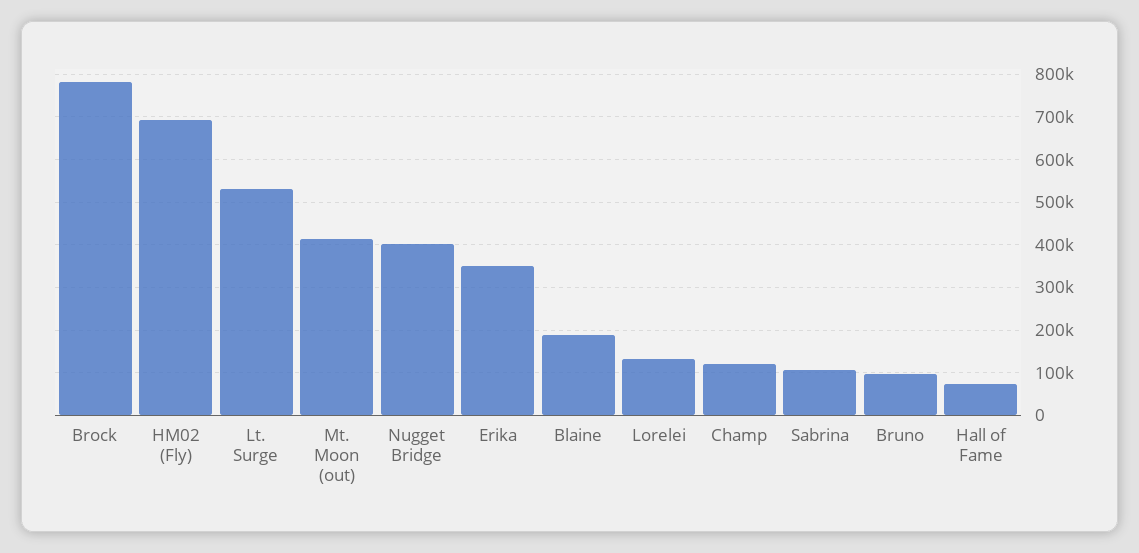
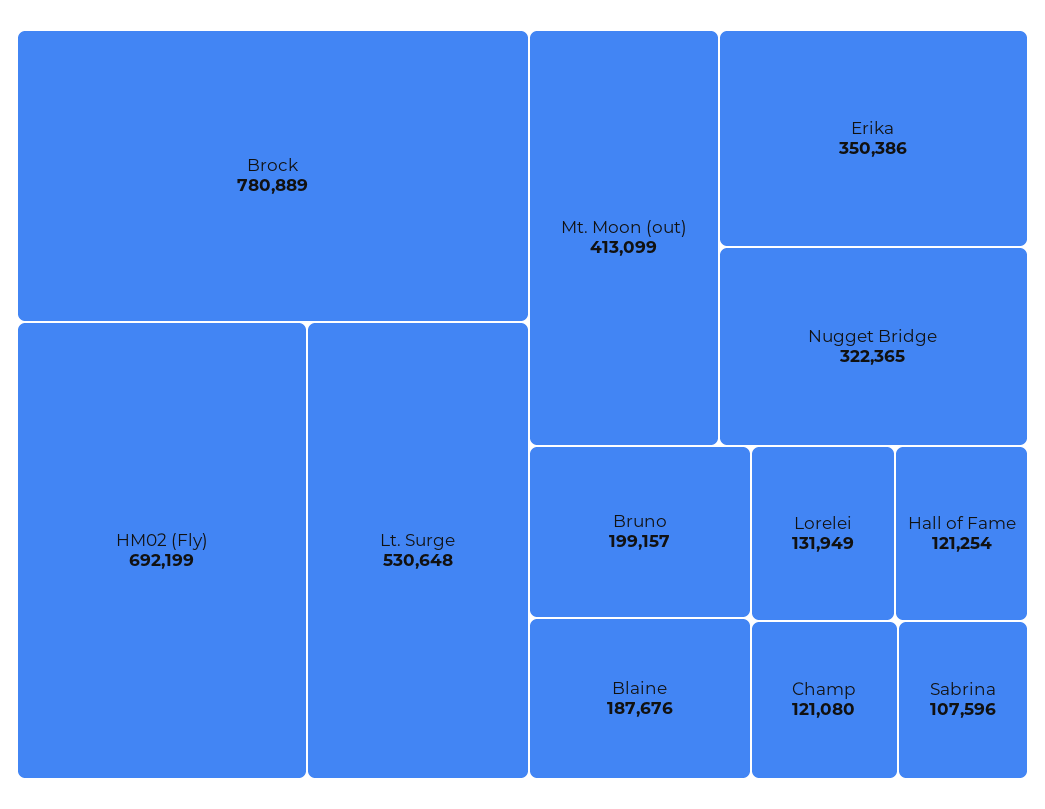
  {
    "Brock": 780889,
    "HM02 (Fly)": 692199,
    "Lt. Surge": 530648,
    "Mt. Moon (out)": 413099,
-   "Nugget Bridge": 400000,
+   "Nugget Bridge": 322365,
    "Erika": 350386,
    "Blaine": 187676,
    "Lorelei": 131949,
    "Champ": 121080,
    "Sabrina": 107596,
-   "Bruno": 100000,
+   "Bruno": 199157,
-   "Hall of Fame": 80000
+   "Hall of Fame": 121254
  }

